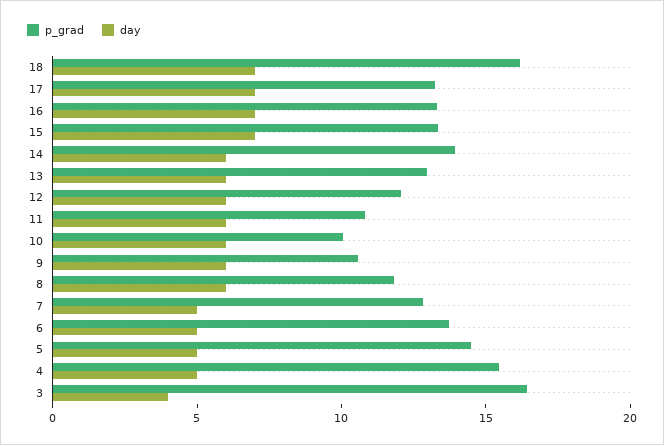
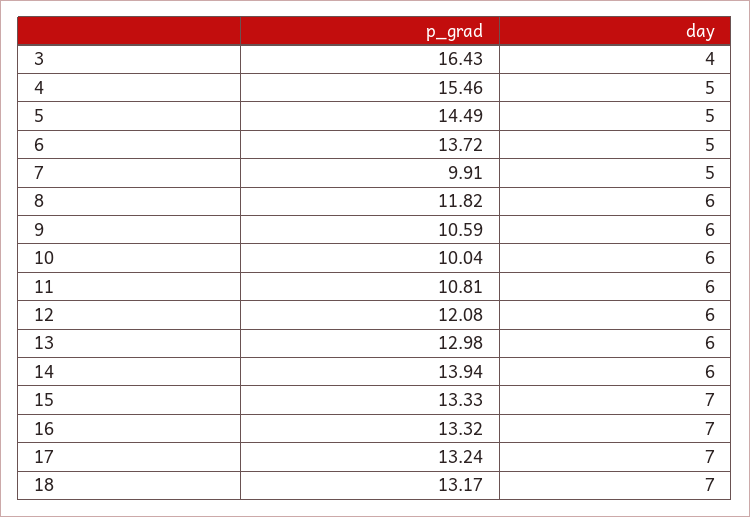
  {
    "p_grad": {
-     "18": 16,
+     "18": 13.17,
      "17": 13.24,
      "16": 13.32,
      "15": 13.33,
      "14": 13.94,
      "13": 12.98,
      "12": 12.08,
      "11": 10.81,
      "10": 10.04,
      "9": 10.59,
      "8": 11.82,
-     "7": 13,
+     "7": 9.91,
      "6": 13.72,
      "5": 14.49,
      "4": 15.46,
      "3": 16.43
    },
    "day": {
      "18": 7,
      "17": 7,
      "16": 7,
      "15": 7,
      "14": 6,
      "13": 6,
      "12": 6,
      "11": 6,
      "10": 6,
      "9": 6,
      "8": 6,
      "7": 5,
      "6": 5,
      "5": 5,
      "4": 5,
      "3": 4
    }
  }

